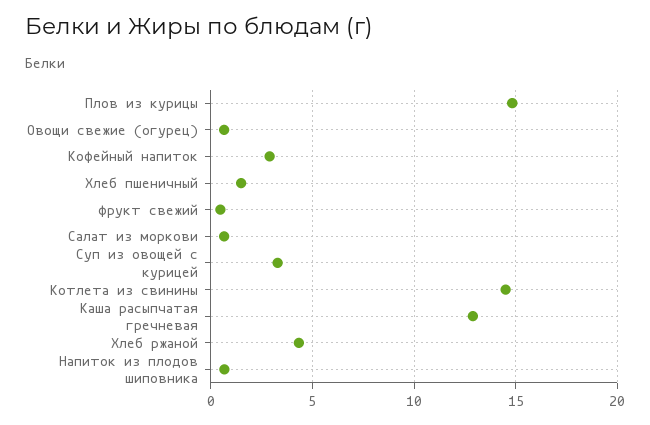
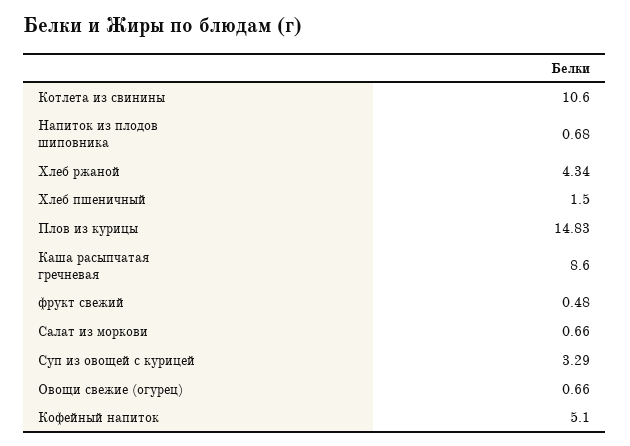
  {
    "Плов из курицы": 14.83,
    "Овощи свежие (огурец)": 0.66,
-   "Кофейный напиток": 3,
+   "Кофейный напиток": 5.1,
    "Хлеб пшеничный": 1.5,
    "фрукт свежий": 0.48,
    "Салат из моркови": 0.66,
    "Суп из овощей с курицей": 3.29,
-   "Котлета из свинины": 14.5,
+   "Котлета из свинины": 10.6,
-   "Каша расыпчатая гречневая": 13,
+   "Каша расыпчатая гречневая": 8.6,
    "Хлеб ржаной": 4.34,
    "Напиток из плодов шиповника": 0.68
  }

